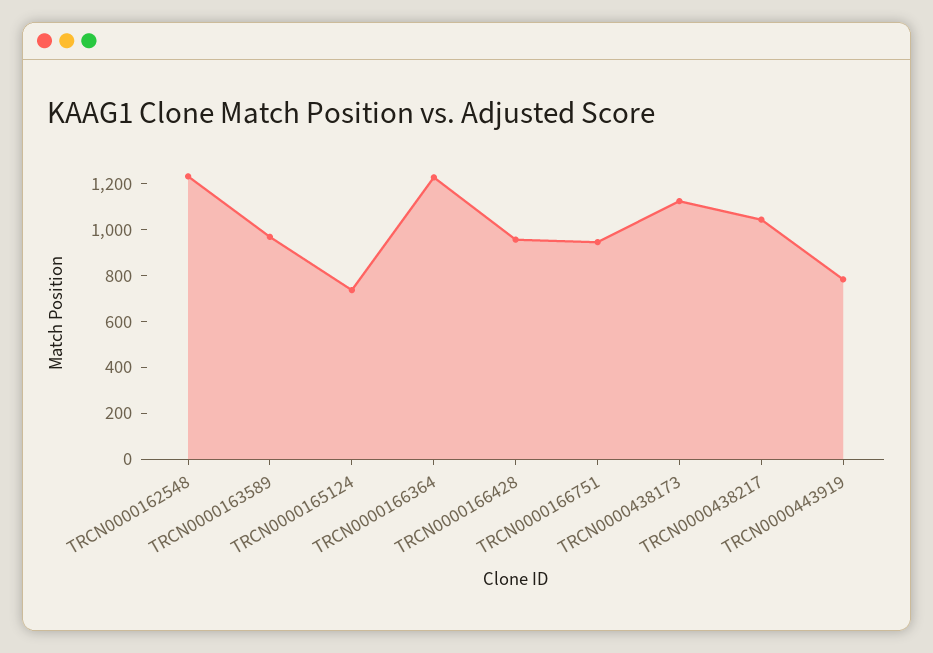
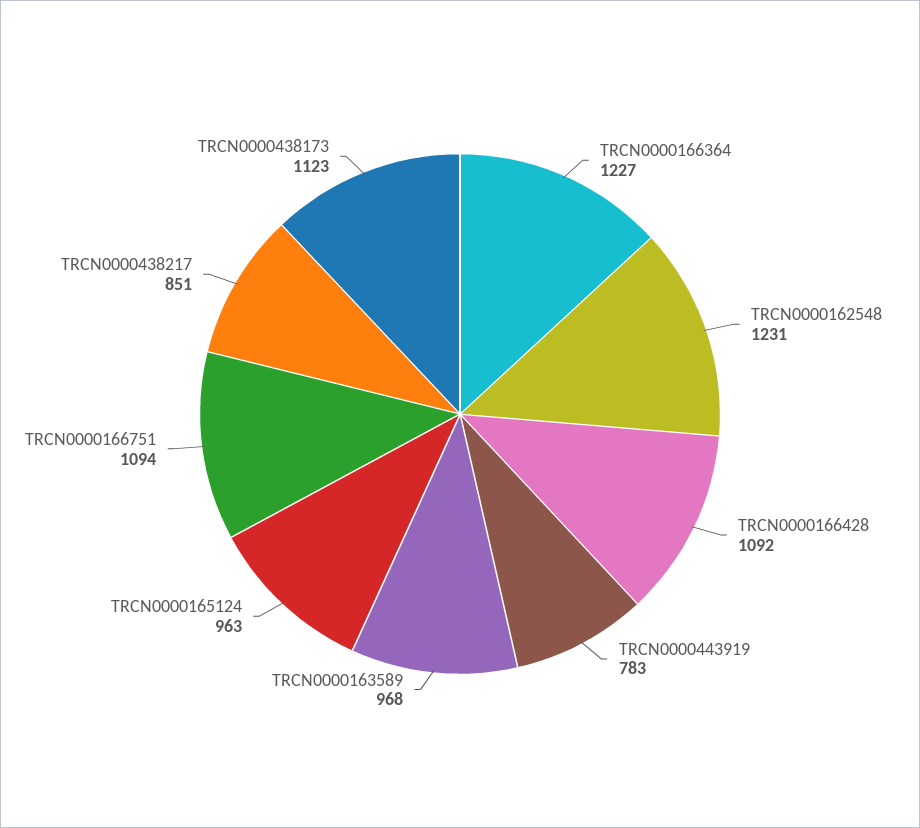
  {
    "TRCN0000162548": 1231,
    "TRCN0000163589": 968,
-   "TRCN0000165124": 750,
+   "TRCN0000165124": 963,
    "TRCN0000166364": 1227,
-   "TRCN0000166428": 950,
+   "TRCN0000166428": 1092,
-   "TRCN0000166751": 950,
+   "TRCN0000166751": 1094,
    "TRCN0000438173": 1123,
-   "TRCN0000438217": 1050,
+   "TRCN0000438217": 851,
    "TRCN0000443919": 783
  }

